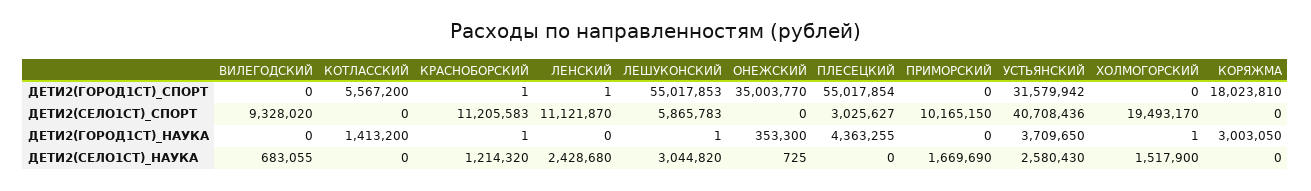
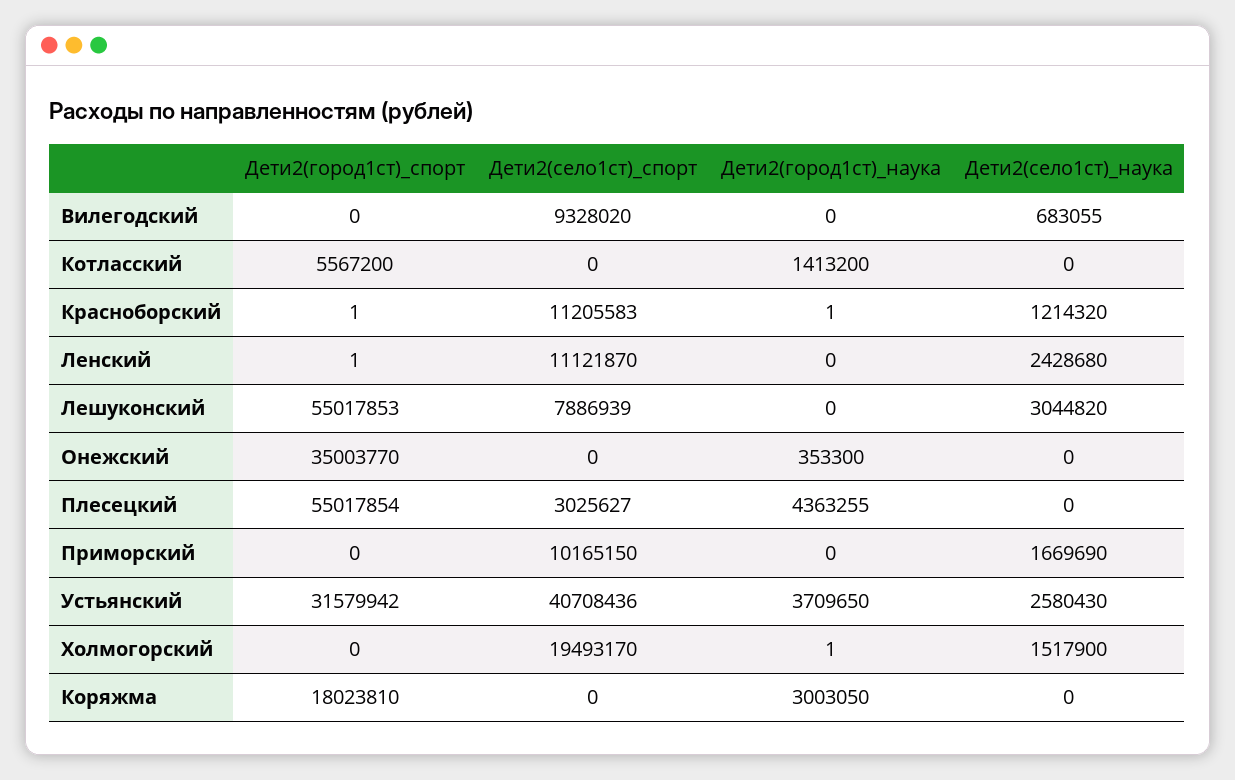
  {
    "ВИЛЕГОДСКИЙ": {
      "ДЕТИ2(ГОРОД1СТ)_СПОРТ": 0,
      "ДЕТИ2(СЕЛО1СТ)_СПОРТ": 9328020,
      "ДЕТИ2(ГОРОД1СТ)_НАУКА": 0,
      "ДЕТИ2(СЕЛО1СТ)_НАУКА": 683055
    },
    "КОТЛАССКИЙ": {
      "ДЕТИ2(ГОРОД1СТ)_СПОРТ": 5567200,
      "ДЕТИ2(СЕЛО1СТ)_СПОРТ": 0,
      "ДЕТИ2(ГОРОД1СТ)_НАУКА": 1413200,
      "ДЕТИ2(СЕЛО1СТ)_НАУКА": 0
    },
    "КРАСНОБОРСКИЙ": {
      "ДЕТИ2(ГОРОД1СТ)_СПОРТ": 1,
      "ДЕТИ2(СЕЛО1СТ)_СПОРТ": 11205583,
      "ДЕТИ2(ГОРОД1СТ)_НАУКА": 1,
      "ДЕТИ2(СЕЛО1СТ)_НАУКА": 1214320
    },
    "ЛЕНСКИЙ": {
      "ДЕТИ2(ГОРОД1СТ)_СПОРТ": 1,
      "ДЕТИ2(СЕЛО1СТ)_СПОРТ": 11121870,
      "ДЕТИ2(ГОРОД1СТ)_НАУКА": 0,
      "ДЕТИ2(СЕЛО1СТ)_НАУКА": 2428680
    },
    "ЛЕШУКОНСКИЙ": {
      "ДЕТИ2(ГОРОД1СТ)_СПОРТ": 55017853,
-     "ДЕТИ2(СЕЛО1СТ)_СПОРТ": 5865783,
+     "ДЕТИ2(СЕЛО1СТ)_СПОРТ": 7886939,
-     "ДЕТИ2(ГОРОД1СТ)_НАУКА": 1,
+     "ДЕТИ2(ГОРОД1СТ)_НАУКА": 0,
      "ДЕТИ2(СЕЛО1СТ)_НАУКА": 3044820
    },
    "ОНЕЖСКИЙ": {
      "ДЕТИ2(ГОРОД1СТ)_СПОРТ": 35003770,
      "ДЕТИ2(СЕЛО1СТ)_СПОРТ": 0,
      "ДЕТИ2(ГОРОД1СТ)_НАУКА": 353300,
-     "ДЕТИ2(СЕЛО1СТ)_НАУКА": 725
+     "ДЕТИ2(СЕЛО1СТ)_НАУКА": 0
    },
    "ПЛЕСЕЦКИЙ": {
      "ДЕТИ2(ГОРОД1СТ)_СПОРТ": 55017854,
      "ДЕТИ2(СЕЛО1СТ)_СПОРТ": 3025627,
      "ДЕТИ2(ГОРОД1СТ)_НАУКА": 4363255,
      "ДЕТИ2(СЕЛО1СТ)_НАУКА": 0
    },
    "ПРИМОРСКИЙ": {
      "ДЕТИ2(ГОРОД1СТ)_СПОРТ": 0,
      "ДЕТИ2(СЕЛО1СТ)_СПОРТ": 10165150,
      "ДЕТИ2(ГОРОД1СТ)_НАУКА": 0,
      "ДЕТИ2(СЕЛО1СТ)_НАУКА": 1669690
    },
    "УСТЬЯНСКИЙ": {
      "ДЕТИ2(ГОРОД1СТ)_СПОРТ": 31579942,
      "ДЕТИ2(СЕЛО1СТ)_СПОРТ": 40708436,
      "ДЕТИ2(ГОРОД1СТ)_НАУКА": 3709650,
      "ДЕТИ2(СЕЛО1СТ)_НАУКА": 2580430
    },
    "ХОЛМОГОРСКИЙ": {
      "ДЕТИ2(ГОРОД1СТ)_СПОРТ": 0,
      "ДЕТИ2(СЕЛО1СТ)_СПОРТ": 19493170,
      "ДЕТИ2(ГОРОД1СТ)_НАУКА": 1,
      "ДЕТИ2(СЕЛО1СТ)_НАУКА": 1517900
    },
    "КОРЯЖМА": {
      "ДЕТИ2(ГОРОД1СТ)_СПОРТ": 18023810,
      "ДЕТИ2(СЕЛО1СТ)_СПОРТ": 0,
      "ДЕТИ2(ГОРОД1СТ)_НАУКА": 3003050,
      "ДЕТИ2(СЕЛО1СТ)_НАУКА": 0
    }
  }

